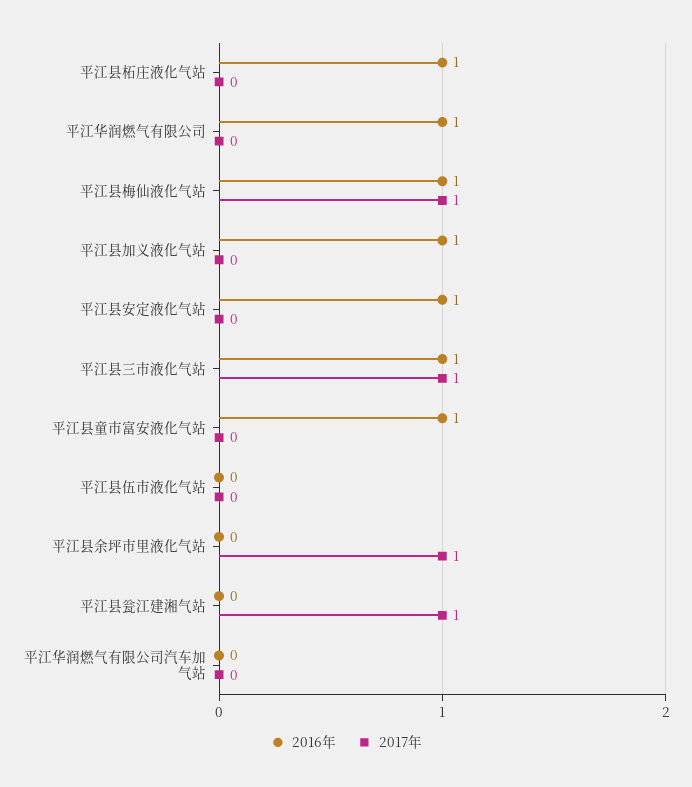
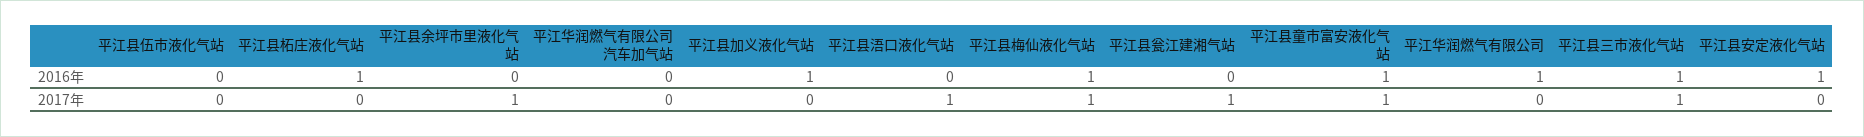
  {
    "2016年": {
      "平江县柘庄液化气站": 1,
      "平江华润燃气有限公司": 1,
      "平江县梅仙液化气站": 1,
      "平江县加义液化气站": 1,
      "平江县安定液化气站": 1,
      "平江县三市液化气站": 1,
      "平江县童市富安液化气站": 1,
      "平江县伍市液化气站": 0,
      "平江县余坪市里液化气站": 0,
      "平江县瓮江建湘气站": 0,
-     "平江华润燃气有限公司汽车加气站": 0
+     "平江华润燃气有限公司汽车加气站": 0,
+     "平江县浯口液化气站": 0
    },
    "2017年": {
      "平江县柘庄液化气站": 0,
      "平江华润燃气有限公司": 0,
      "平江县梅仙液化气站": 1,
      "平江县加义液化气站": 0,
      "平江县安定液化气站": 0,
      "平江县三市液化气站": 1,
-     "平江县童市富安液化气站": 0,
+     "平江县童市富安液化气站": 1,
      "平江县伍市液化气站": 0,
      "平江县余坪市里液化气站": 1,
      "平江县瓮江建湘气站": 1,
-     "平江华润燃气有限公司汽车加气站": 0
+     "平江华润燃气有限公司汽车加气站": 0,
+     "平江县浯口液化气站": 1
    }
  }

